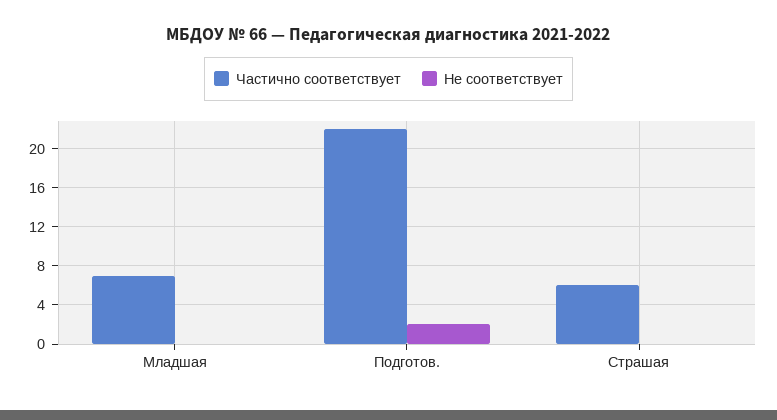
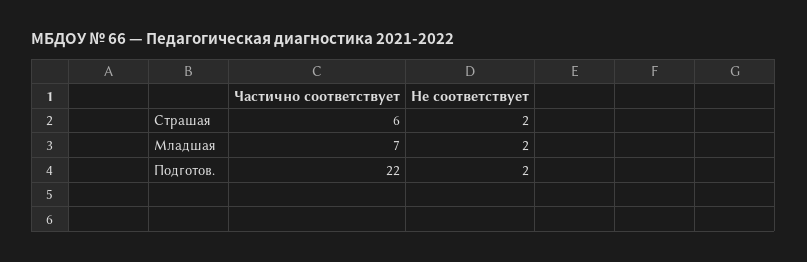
  {
    "Частично соответствует": {
      "Младшая": 7,
      "Подготов.": 22,
      "Страшая": 6
    },
    "Не соответствует": {
-     "Младшая": 0,
+     "Младшая": 2,
      "Подготов.": 2,
-     "Страшая": 0
+     "Страшая": 2
    }
  }

